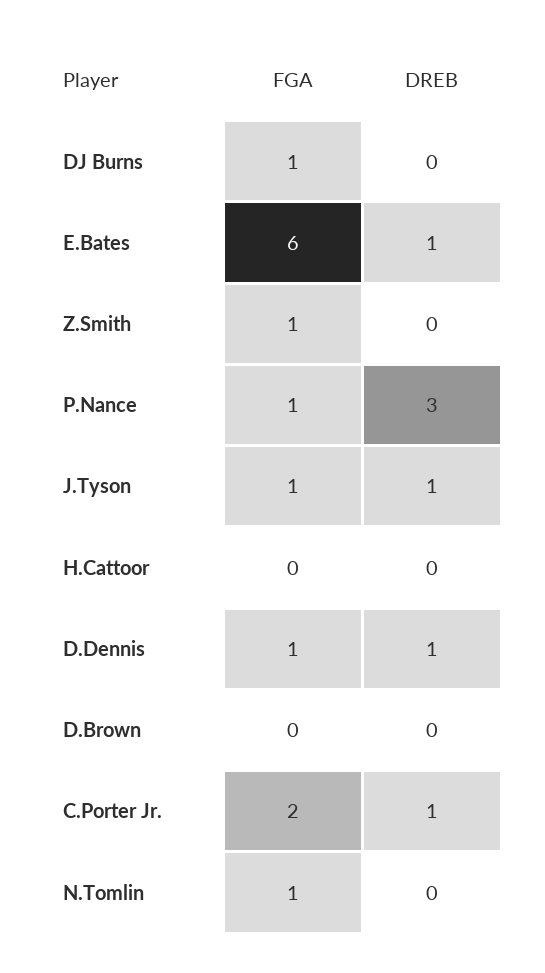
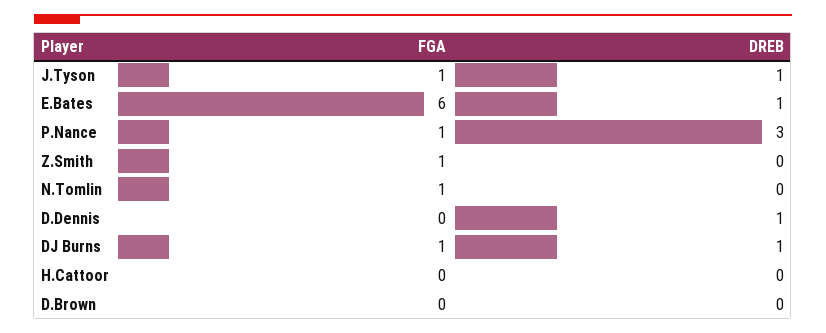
  {
    "FGA": {
      "DJ Burns": 1,
      "E.Bates": 6,
      "Z.Smith": 1,
      "P.Nance": 1,
      "J.Tyson": 1,
      "H.Cattoor": 0,
-     "D.Dennis": 1,
+     "D.Dennis": 0,
      "D.Brown": 0,
-     "C.Porter Jr.": 2,
      "N.Tomlin": 1
    },
    "DREB": {
-     "DJ Burns": 0,
+     "DJ Burns": 1,
      "E.Bates": 1,
      "Z.Smith": 0,
      "P.Nance": 3,
      "J.Tyson": 1,
      "H.Cattoor": 0,
      "D.Dennis": 1,
      "D.Brown": 0,
-     "C.Porter Jr.": 1,
      "N.Tomlin": 0
    }
  }

